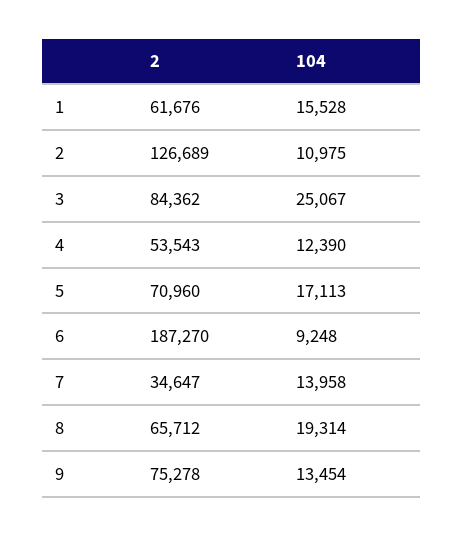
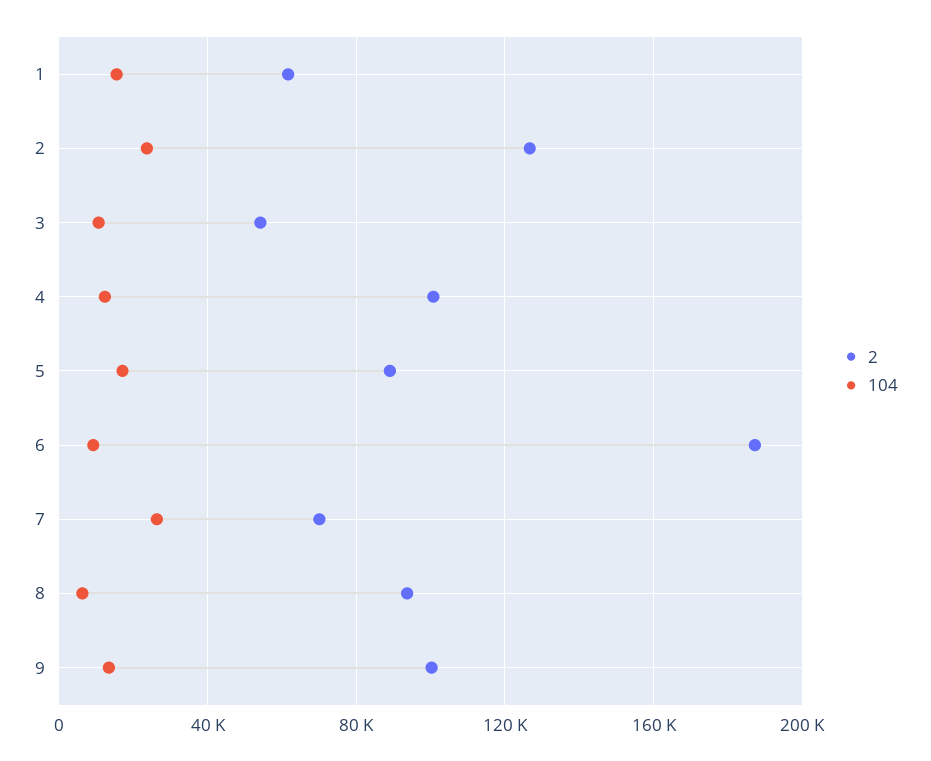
  {
    "2": {
      "1": 61676,
      "2": 126689,
-     "3": 84362,
+     "3": 55000,
-     "4": 53543,
+     "4": 100000,
-     "5": 70960,
+     "5": 90000,
      "6": 187270,
-     "7": 34647,
+     "7": 70000,
-     "8": 65712,
+     "8": 95000,
-     "9": 75278
+     "9": 100000
    },
    "104": {
      "1": 15528,
-     "2": 10975,
+     "2": 25000,
-     "3": 25067,
+     "3": 10000,
      "4": 12390,
      "5": 17113,
      "6": 9248,
-     "7": 13958,
+     "7": 25000,
-     "8": 19314,
+     "8": 5000,
      "9": 13454
    }
  }

